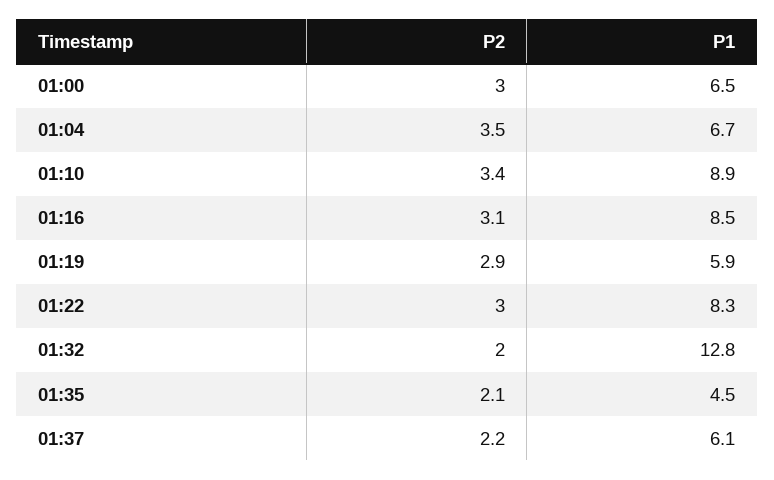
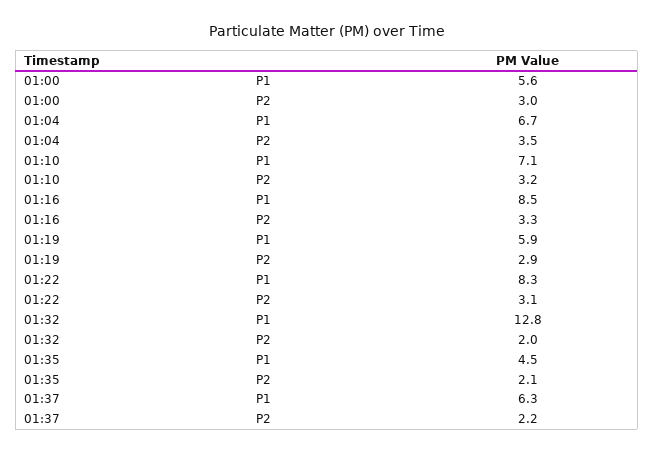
  {
    "P2": {
      "01:00": 3,
      "01:04": 3.5,
-     "01:10": 3.4,
+     "01:10": 3.2,
-     "01:16": 3.1,
+     "01:16": 3.3,
      "01:19": 2.9,
-     "01:22": 3,
+     "01:22": 3.1,
      "01:32": 2,
      "01:35": 2.1,
      "01:37": 2.2
    },
    "P1": {
-     "01:00": 6.5,
+     "01:00": 5.6,
      "01:04": 6.7,
-     "01:10": 8.9,
+     "01:10": 7.1,
      "01:16": 8.5,
      "01:19": 5.9,
      "01:22": 8.3,
      "01:32": 12.8,
      "01:35": 4.5,
-     "01:37": 6.1
+     "01:37": 6.3
    }
  }

